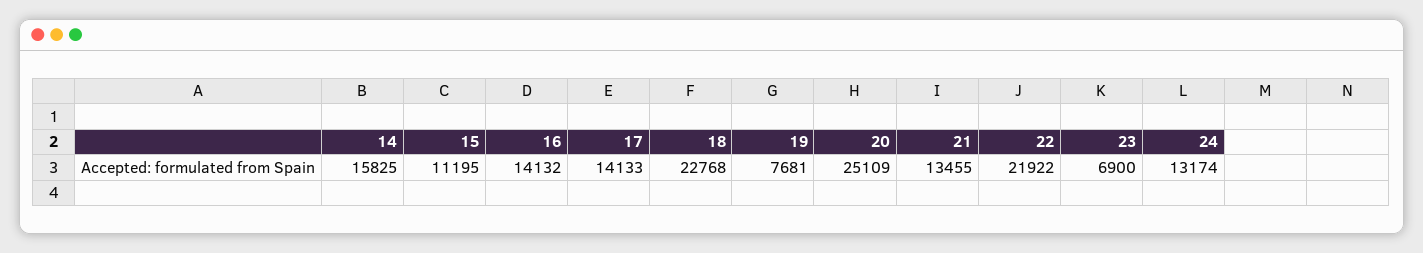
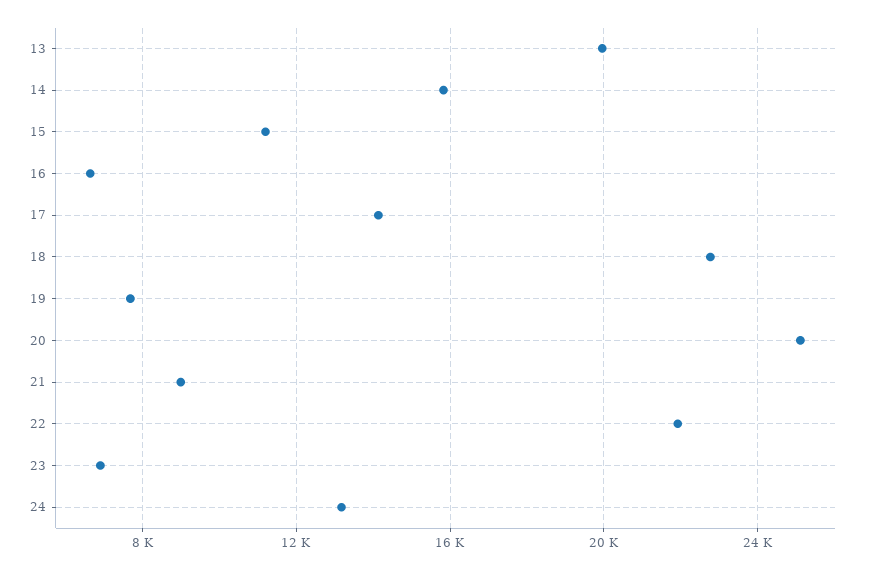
  {
    "14": 15825,
    "15": 11195,
-   "16": 14132,
+   "16": 6500,
    "17": 14133,
    "18": 22768,
    "19": 7681,
    "20": 25109,
-   "21": 13455,
+   "21": 9000,
    "22": 21922,
    "23": 6900,
-   "24": 13174
+   "24": 13174,
+   "13": 20000
  }

